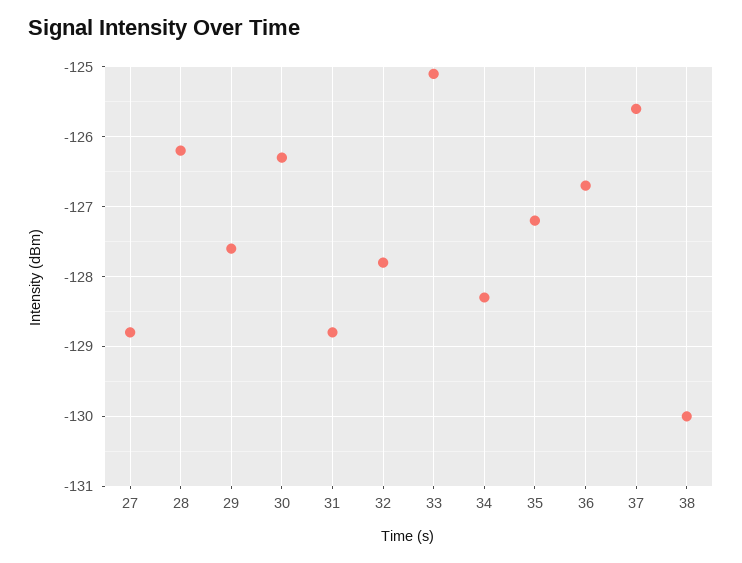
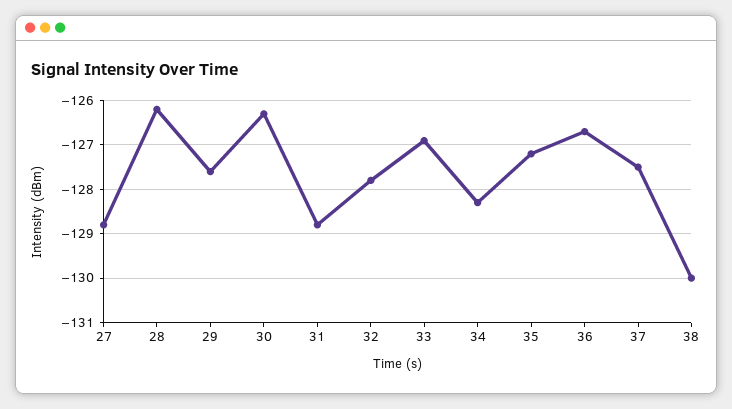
  {
    "27": -128.8,
    "28": -126.2,
    "29": -127.6,
    "30": -126.3,
    "31": -128.8,
    "32": -127.8,
-   "33": -125.1,
+   "33": -127,
    "34": -128.3,
    "35": -127.2,
    "36": -126.7,
-   "37": -125.6,
+   "37": -127.5,
    "38": -130
  }

